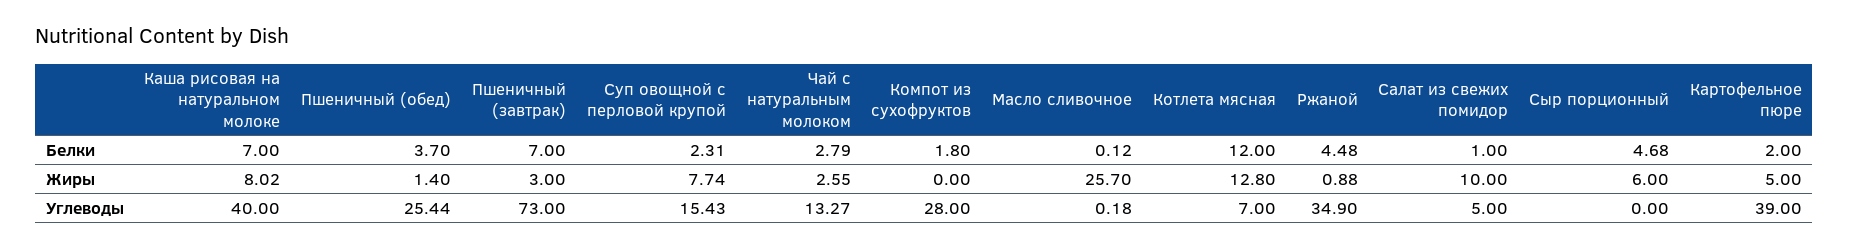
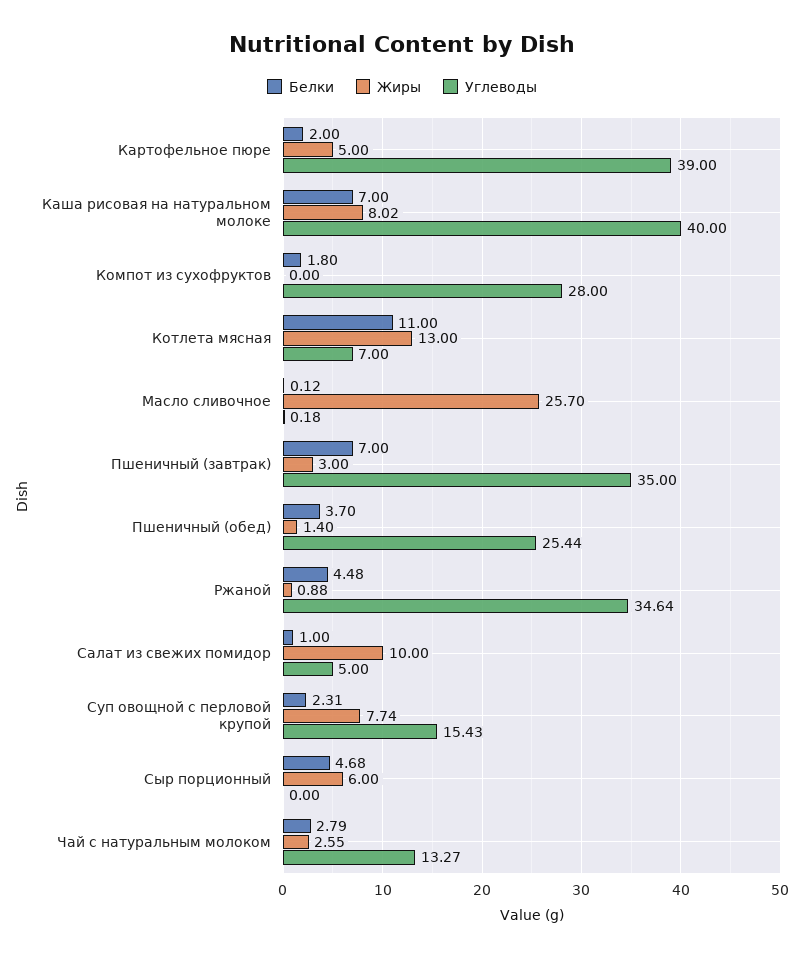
  {
    "Белки": {
      "Каша рисовая на натуральном молоке": 7,
      "Пшеничный (обед)": 3.7,
      "Пшеничный (завтрак)": 7,
      "Суп овощной с перловой крупой": 2.31,
      "Чай с натуральным молоком": 2.79,
      "Компот из сухофруктов": 1.8,
      "Масло сливочное": 0.12,
-     "Котлета мясная": 12,
+     "Котлета мясная": 11,
      "Ржаной": 4.48,
      "Салат из свежих помидор": 1,
      "Сыр порционный": 4.68,
      "Картофельное пюре": 2
    },
    "Жиры": {
      "Каша рисовая на натуральном молоке": 8.02,
      "Пшеничный (обед)": 1.4,
      "Пшеничный (завтрак)": 3,
      "Суп овощной с перловой крупой": 7.74,
      "Чай с натуральным молоком": 2.55,
      "Компот из сухофруктов": 0,
      "Масло сливочное": 25.7,
-     "Котлета мясная": 12.8,
+     "Котлета мясная": 13,
      "Ржаной": 0.88,
      "Салат из свежих помидор": 10,
      "Сыр порционный": 6,
      "Картофельное пюре": 5
    },
    "Углеводы": {
      "Каша рисовая на натуральном молоке": 40,
      "Пшеничный (обед)": 25.44,
-     "Пшеничный (завтрак)": 73,
+     "Пшеничный (завтрак)": 35,
      "Суп овощной с перловой крупой": 15.43,
      "Чай с натуральным молоком": 13.27,
      "Компот из сухофруктов": 28,
      "Масло сливочное": 0.18,
      "Котлета мясная": 7,
-     "Ржаной": 34.9,
+     "Ржаной": 34.64,
      "Салат из свежих помидор": 5,
      "Сыр порционный": 0,
      "Картофельное пюре": 39
    }
  }

